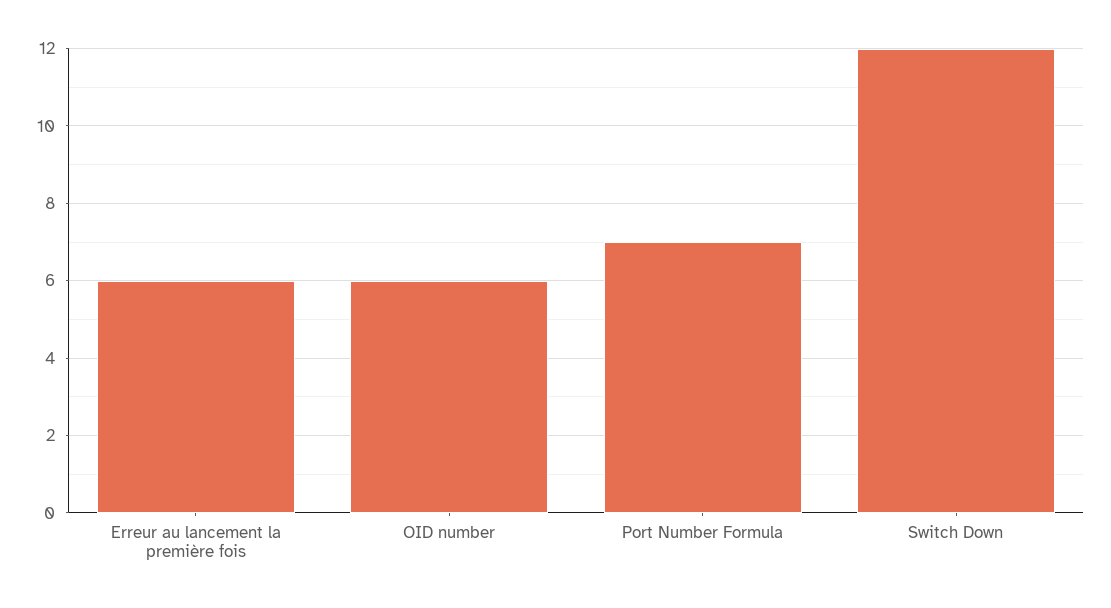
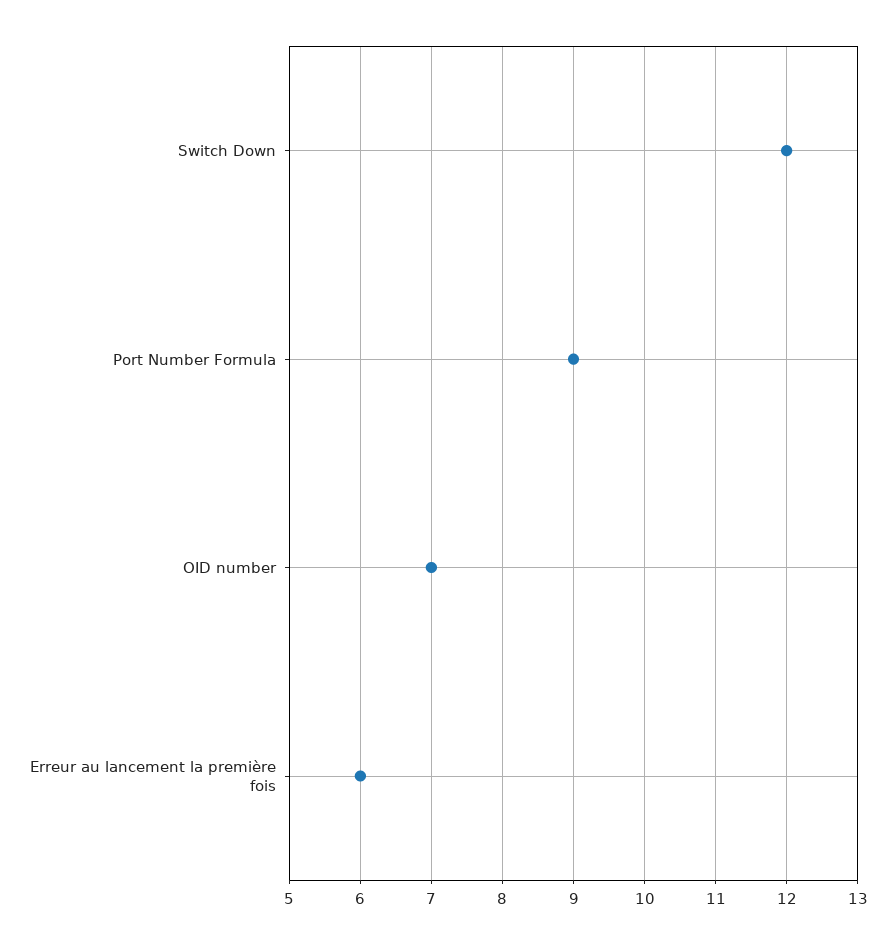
  {
    "Erreur au lancement la première fois": 6,
-   "OID number": 6,
+   "OID number": 7,
-   "Port Number Formula": 7,
+   "Port Number Formula": 9,
    "Switch Down": 12
  }

